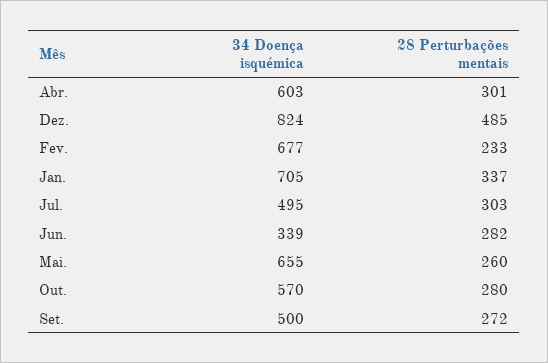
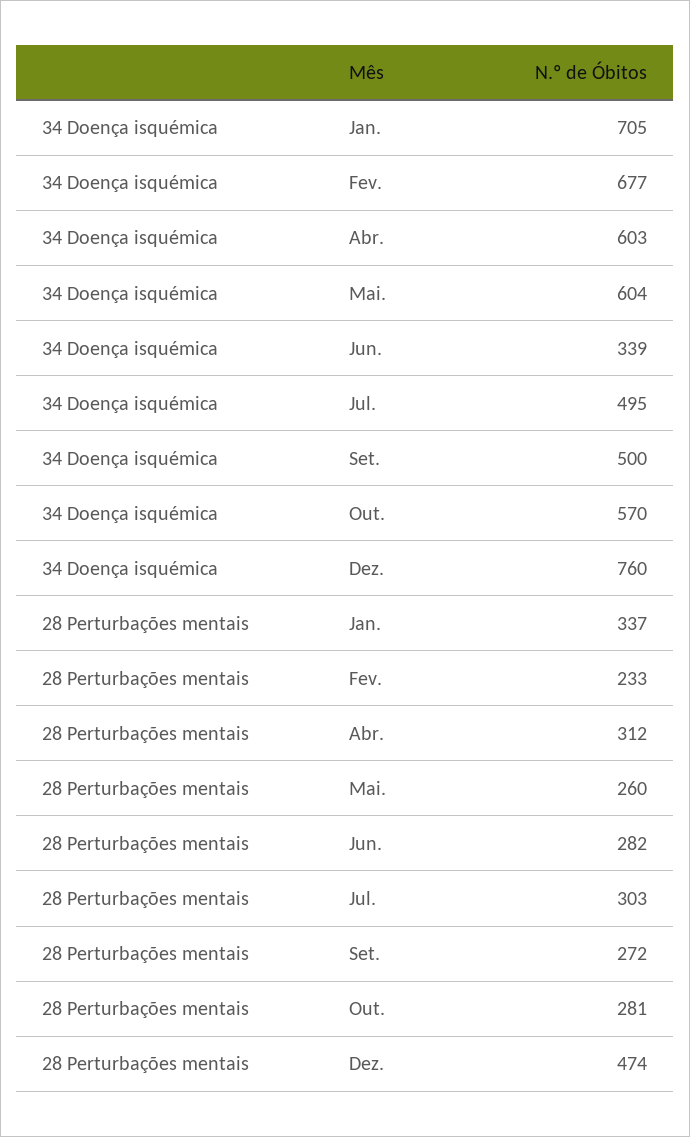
  {
    "34 Doença isquémica": {
      "Abr.": 603,
-     "Dez.": 824,
+     "Dez.": 760,
      "Fev.": 677,
      "Jan.": 705,
      "Jul.": 495,
      "Jun.": 339,
-     "Mai.": 655,
+     "Mai.": 604,
      "Out.": 570,
      "Set.": 500
    },
    "28 Perturbações mentais": {
-     "Abr.": 301,
+     "Abr.": 312,
-     "Dez.": 485,
+     "Dez.": 474,
      "Fev.": 233,
      "Jan.": 337,
      "Jul.": 303,
      "Jun.": 282,
      "Mai.": 260,
-     "Out.": 280,
+     "Out.": 281,
      "Set.": 272
    }
  }

